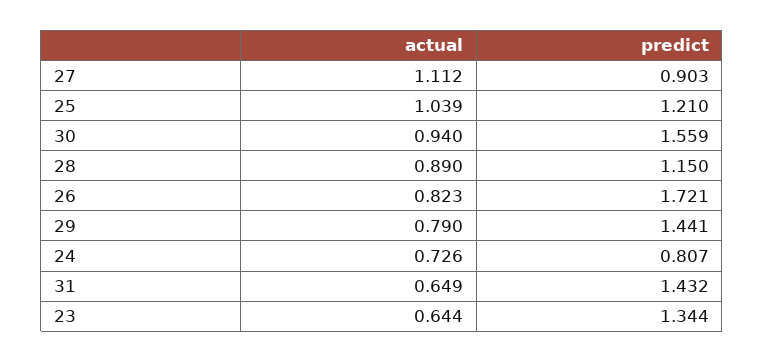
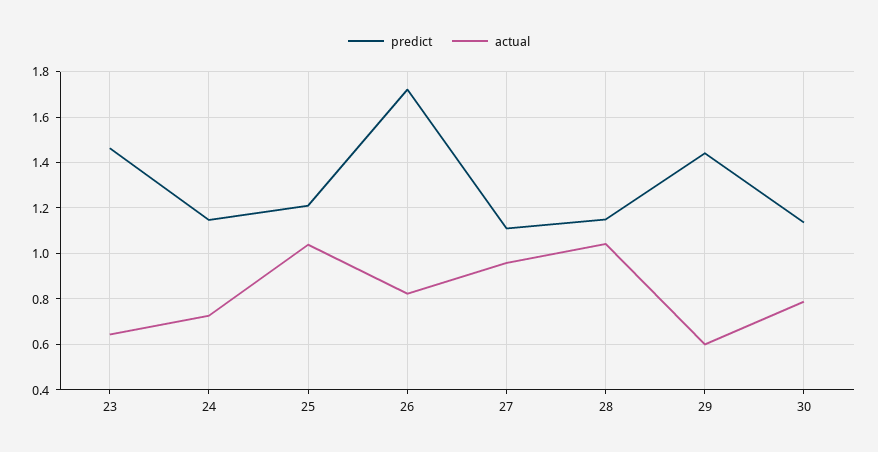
  {
    "actual": {
-     "27": 1.112,
+     "27": 0.95,
      "25": 1.039,
-     "30": 0.94,
+     "30": 0.8,
-     "28": 0.89,
+     "28": 1.05,
      "26": 0.823,
-     "29": 0.79,
+     "29": 0.6,
      "24": 0.726,
-     "31": 0.649,
      "23": 0.644
    },
    "predict": {
-     "27": 0.903,
+     "27": 1.1,
      "25": 1.21,
-     "30": 1.559,
+     "30": 1.15,
      "28": 1.15,
      "26": 1.721,
      "29": 1.441,
-     "24": 0.807,
+     "24": 1.15,
-     "31": 1.432,
-     "23": 1.344
+     "23": 1.45
    }
  }

